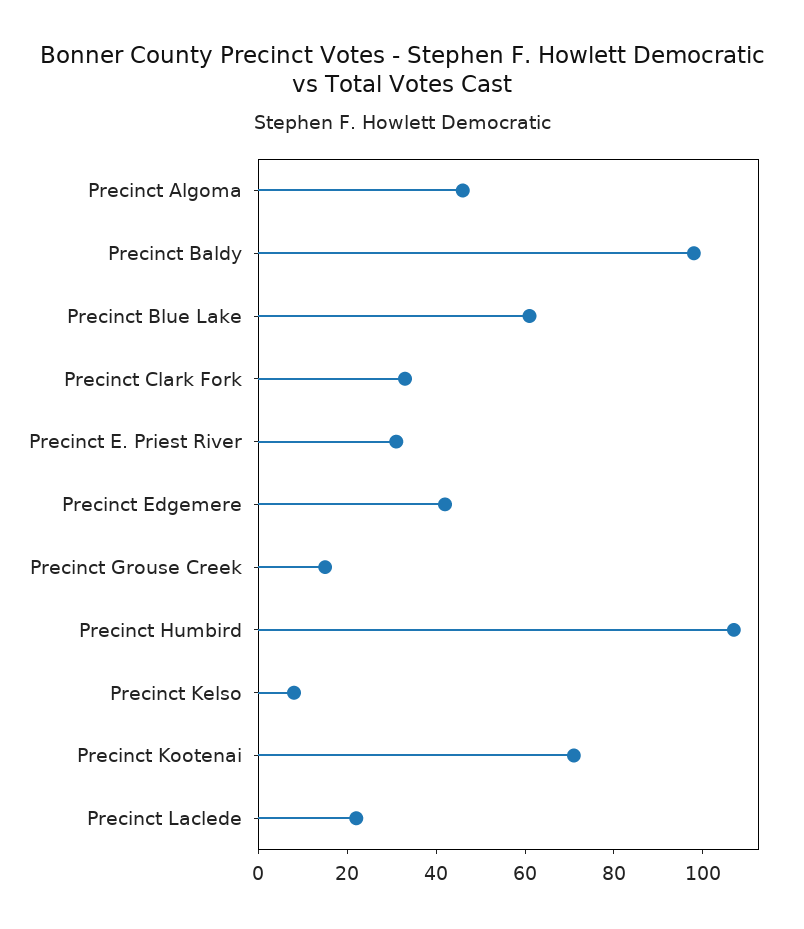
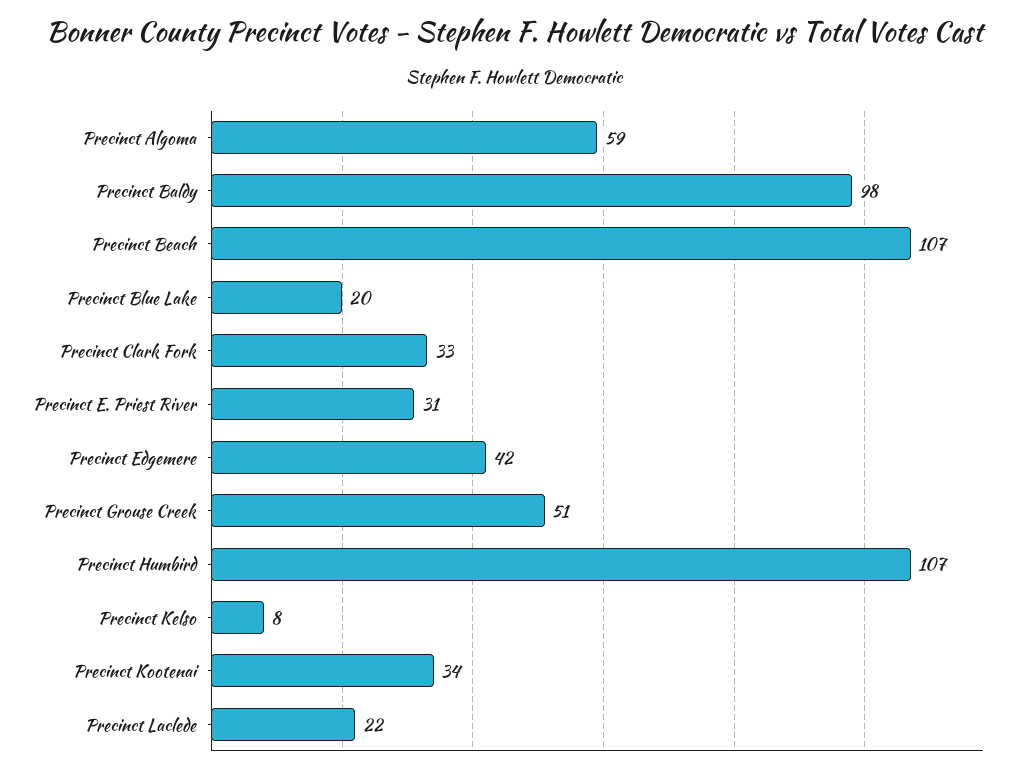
  {
-   "Precinct Algoma": 45,
+   "Precinct Algoma": 59,
    "Precinct Baldy": 98,
-   "Precinct Blue Lake": 60,
+   "Precinct Blue Lake": 20,
    "Precinct Clark Fork": 33,
    "Precinct E. Priest River": 31,
    "Precinct Edgemere": 42,
-   "Precinct Grouse Creek": 15,
+   "Precinct Grouse Creek": 51,
    "Precinct Humbird": 107,
    "Precinct Kelso": 8,
-   "Precinct Kootenai": 70,
+   "Precinct Kootenai": 34,
-   "Precinct Laclede": 22
+   "Precinct Laclede": 22,
+   "Precinct Beach": 107
  }

